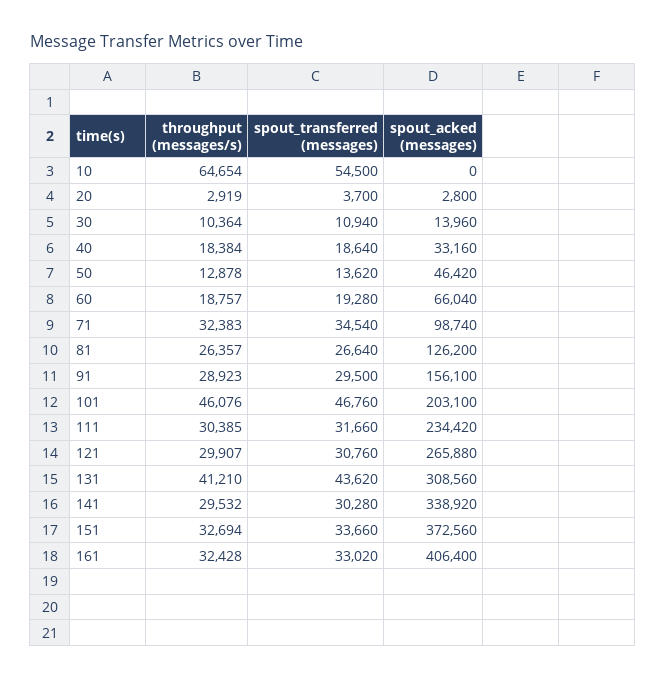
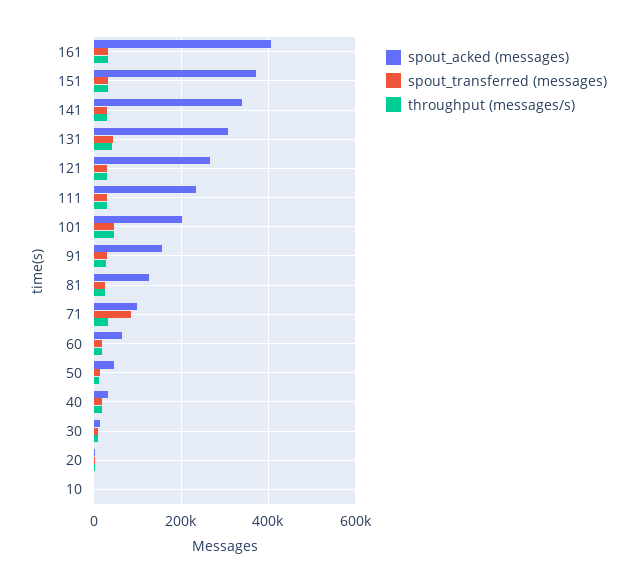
  {
    "throughput (messages/s)": {
-     "10": 64654,
+     "10": 0,
      "20": 2919,
      "30": 10364,
      "40": 18384,
      "50": 12878,
      "60": 18757,
      "71": 32383,
      "81": 26357,
      "91": 28923,
      "101": 46076,
      "111": 30385,
      "121": 29907,
      "131": 41210,
      "141": 29532,
      "151": 32694,
      "161": 32428
    },
    "spout_transferred (messages)": {
-     "10": 54500,
+     "10": 0,
      "20": 3700,
      "30": 10940,
      "40": 18640,
      "50": 13620,
      "60": 19280,
-     "71": 34540,
+     "71": 80000,
      "81": 26640,
      "91": 29500,
      "101": 46760,
      "111": 31660,
      "121": 30760,
      "131": 43620,
      "141": 30280,
      "151": 33660,
      "161": 33020
    },
    "spout_acked (messages)": {
      "10": 0,
      "20": 2800,
      "30": 13960,
      "40": 33160,
      "50": 46420,
      "60": 66040,
      "71": 98740,
      "81": 126200,
      "91": 156100,
      "101": 203100,
      "111": 234420,
      "121": 265880,
      "131": 308560,
      "141": 338920,
      "151": 372560,
      "161": 406400
    }
  }

